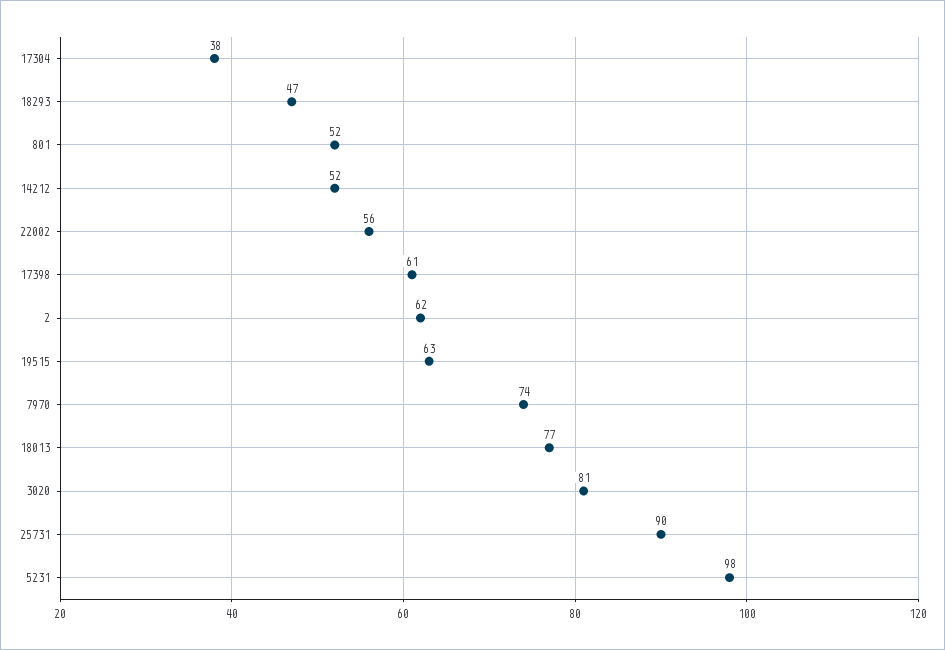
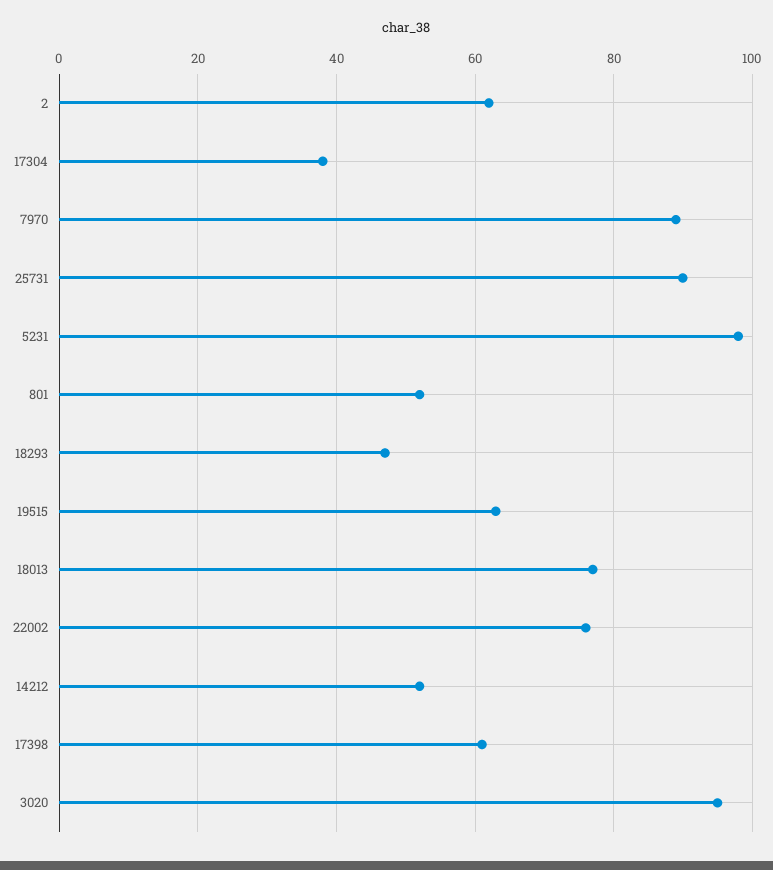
  {
    "17304": 38,
    "18293": 47,
    "801": 52,
    "14212": 52,
-   "22002": 56,
+   "22002": 75,
    "17398": 61,
    "2": 62,
    "19515": 63,
-   "7970": 74,
+   "7970": 90,
    "18013": 77,
-   "3020": 81,
+   "3020": 95,
    "25731": 90,
    "5231": 98
  }

